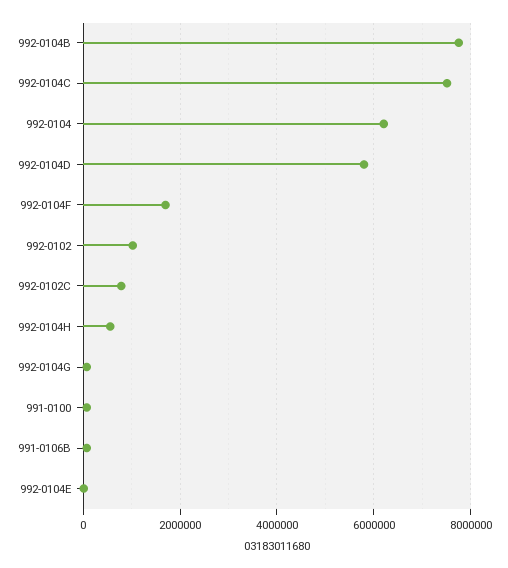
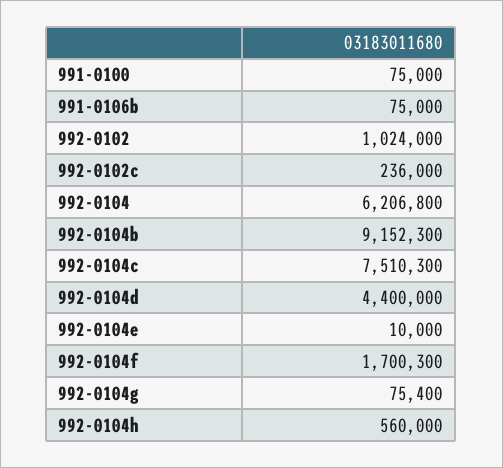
  {
-   "992-0104B": 7800000,
+   "992-0104B": 9152300,
    "992-0104C": 7510300,
    "992-0104": 6206800,
-   "992-0104D": 5800000,
+   "992-0104D": 4400000,
    "992-0104F": 1700300,
    "992-0102": 1024000,
-   "992-0102C": 800000,
+   "992-0102C": 236000,
    "992-0104H": 560000,
    "992-0104G": 75400,
    "991-0100": 75000,
    "991-0106B": 75000,
    "992-0104E": 10000
  }

